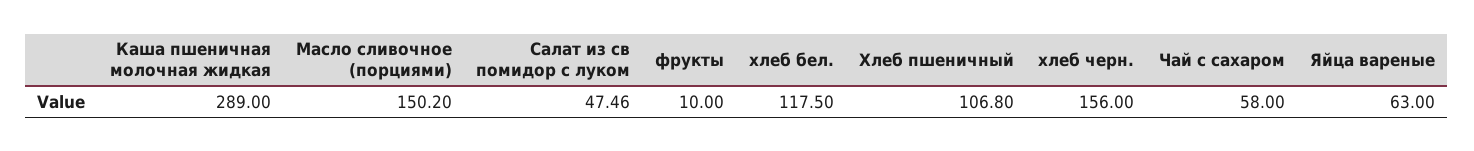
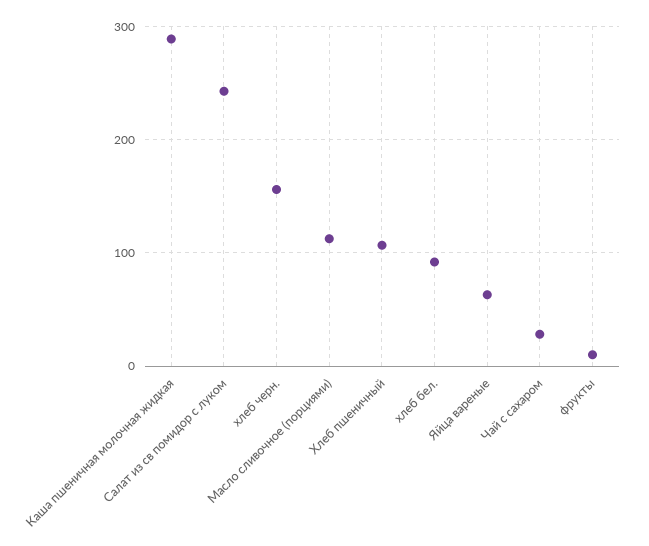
  {
    "Каша пшеничная молочная жидкая": 289,
-   "Масло сливочное (порциями)": 150.2,
+   "Масло сливочное (порциями)": 110,
-   "Салат из св помидор с луком": 47.46,
+   "Салат из св помидор с луком": 240,
    "фрукты": 10,
-   "хлеб бел.": 117.5,
+   "хлеб бел.": 90,
    "Хлеб пшеничный": 106.8,
    "хлеб черн.": 156,
-   "Чай с сахаром": 58,
+   "Чай с сахаром": 30,
    "Яйца вареные": 63
  }

